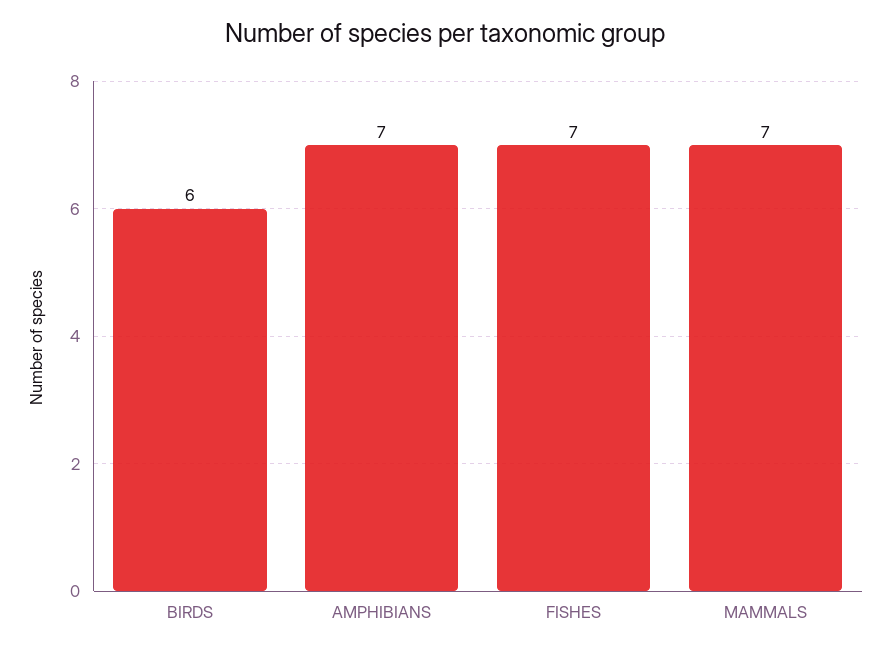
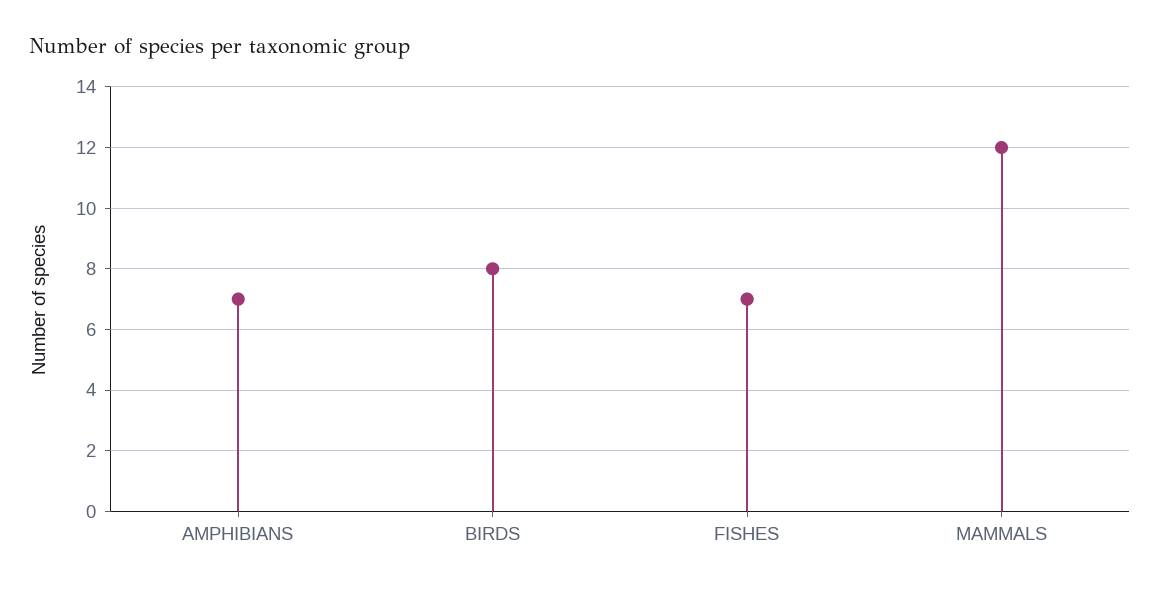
  {
-   "BIRDS": 6,
+   "BIRDS": 8,
    "AMPHIBIANS": 7,
    "FISHES": 7,
-   "MAMMALS": 7
+   "MAMMALS": 12
  }

